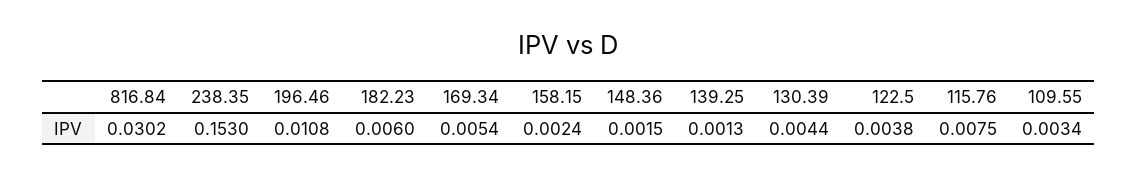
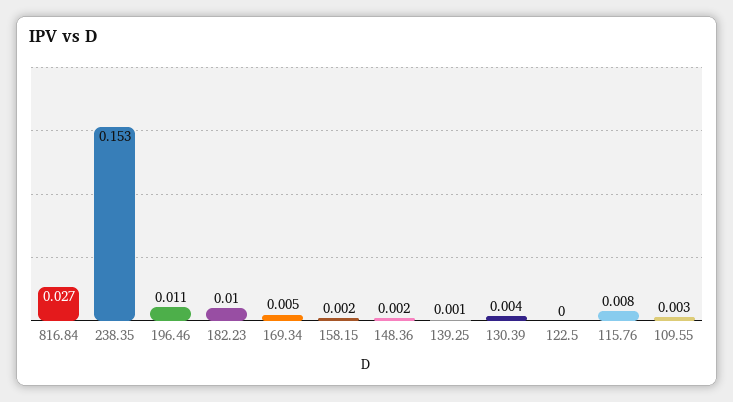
  {
-   "816.84": 0.0302,
+   "816.84": 0.027,
    "238.35": 0.153,
    "196.46": 0.0108,
-   "182.23": 0.006,
+   "182.23": 0.01,
    "169.34": 0.0054,
    "158.15": 0.0024,
    "148.36": 0.0015,
    "139.25": 0.0013,
    "130.39": 0.0044,
-   "122.5": 0.0038,
+   "122.5": 0,
    "115.76": 0.0075,
    "109.55": 0.0034
  }

